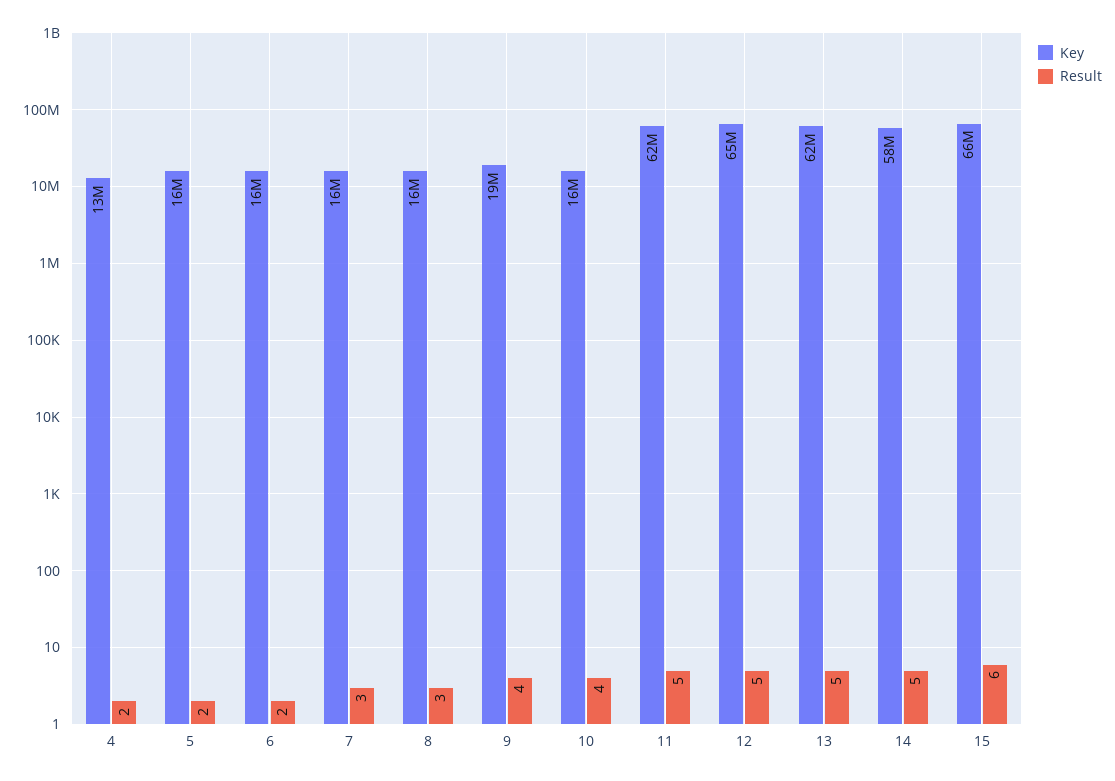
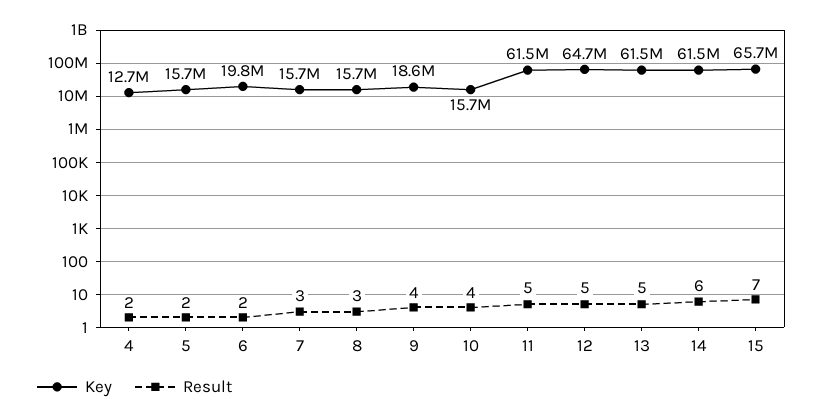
  {
    "Key": {
      "4": 12700000,
      "5": 15700000,
-     "6": 16000000,
+     "6": 19800000,
      "7": 15700000,
      "8": 15700000,
      "9": 18600000,
      "10": 15700000,
      "11": 61500000,
      "12": 64700000,
      "13": 61500000,
-     "14": 58000000,
+     "14": 61500000,
      "15": 65700000
    },
    "Result": {
      "4": 2,
      "5": 2,
      "6": 2,
      "7": 3,
      "8": 3,
      "9": 4,
      "10": 4,
      "11": 5,
      "12": 5,
      "13": 5,
-     "14": 5,
+     "14": 6,
-     "15": 6
+     "15": 7
    }
  }

